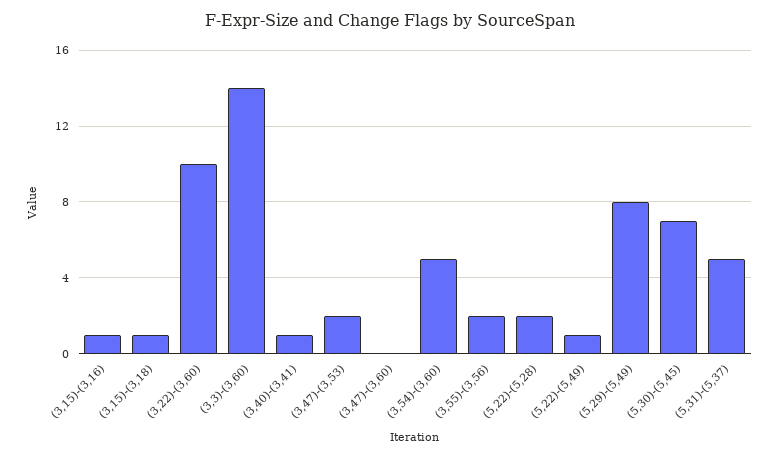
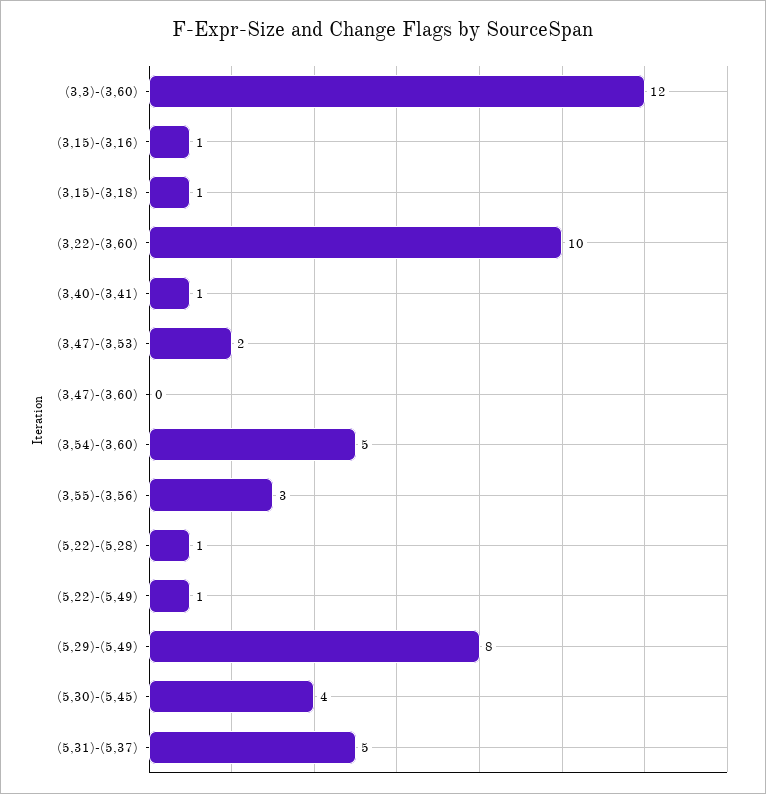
  {
    "(3,15)-(3,16)": 1,
    "(3,15)-(3,18)": 1,
    "(3,22)-(3,60)": 10,
-   "(3,3)-(3,60)": 14,
+   "(3,3)-(3,60)": 12,
    "(3,40)-(3,41)": 1,
    "(3,47)-(3,53)": 2,
    "(3,47)-(3,60)": 0,
    "(3,54)-(3,60)": 5,
-   "(3,55)-(3,56)": 2,
+   "(3,55)-(3,56)": 3,
-   "(5,22)-(5,28)": 2,
+   "(5,22)-(5,28)": 1,
    "(5,22)-(5,49)": 1,
    "(5,29)-(5,49)": 8,
-   "(5,30)-(5,45)": 7,
+   "(5,30)-(5,45)": 4,
    "(5,31)-(5,37)": 5
  }

